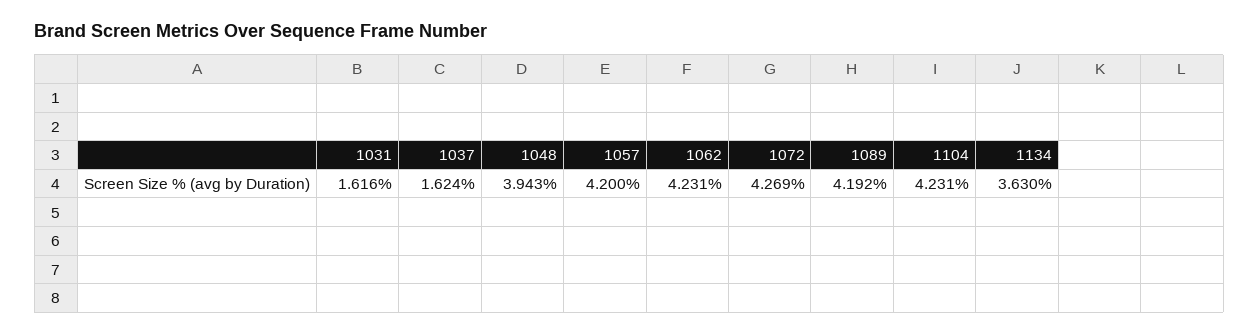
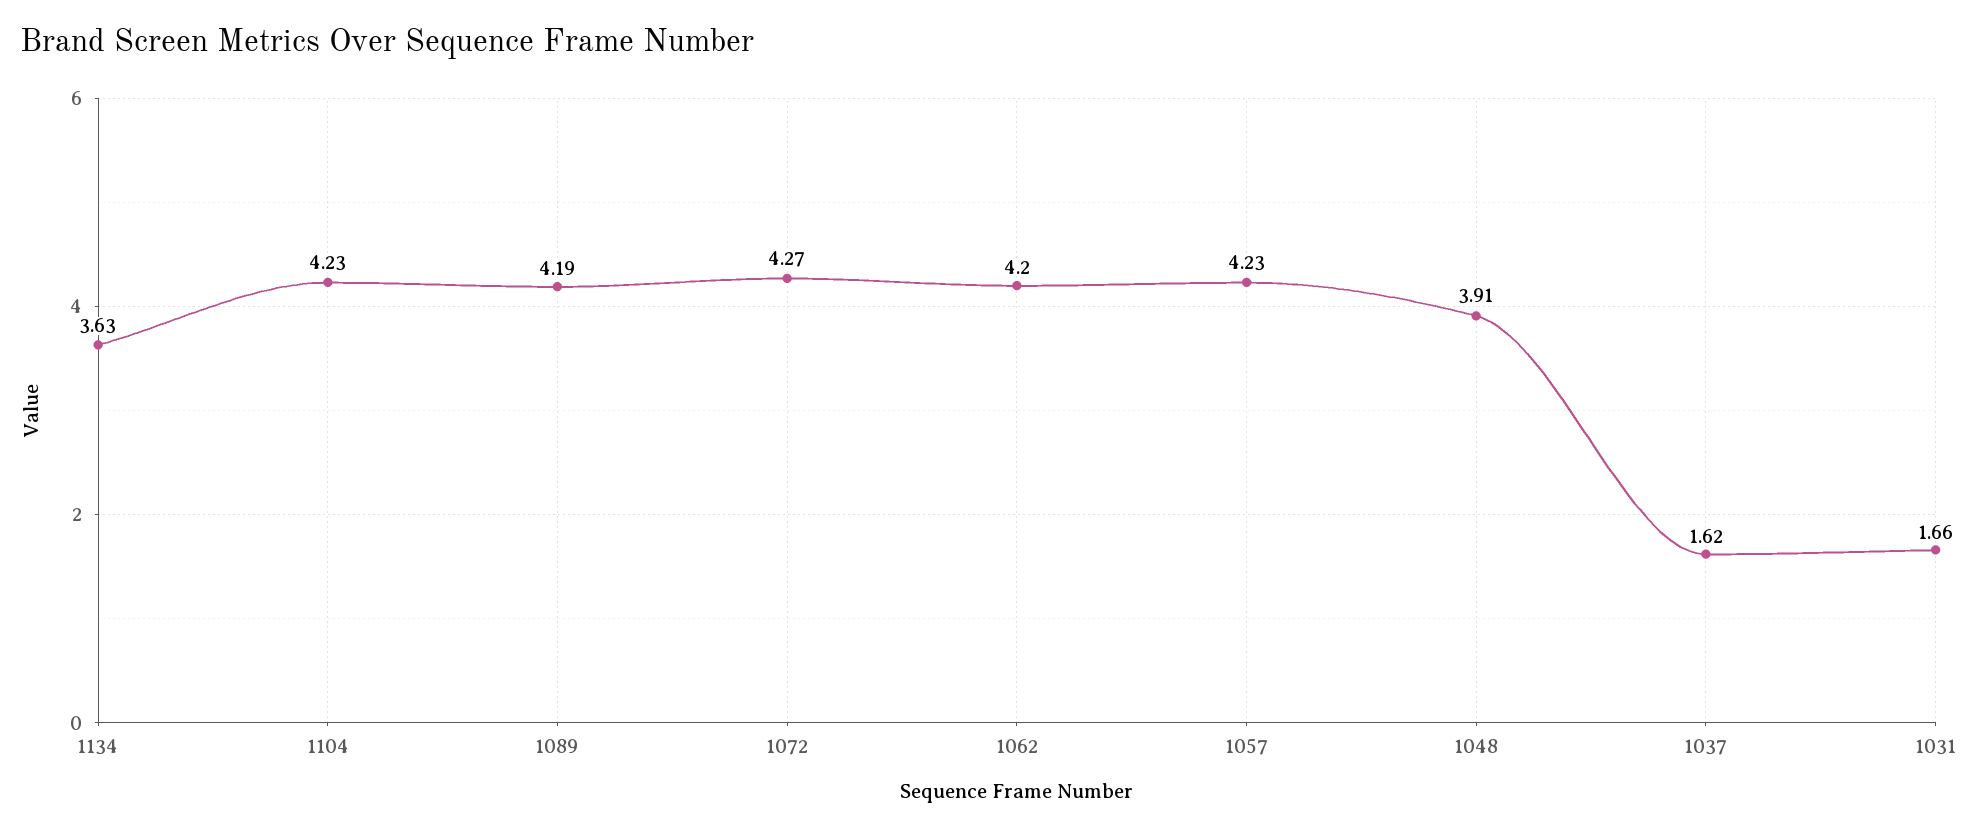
  {
-   "1031": 1.616,
+   "1031": 1.66,
    "1037": 1.624,
-   "1048": 3.943,
+   "1048": 3.91,
-   "1057": 4.2,
+   "1057": 4.23,
-   "1062": 4.231,
+   "1062": 4.2,
    "1072": 4.269,
    "1089": 4.192,
    "1104": 4.231,
    "1134": 3.63
  }

